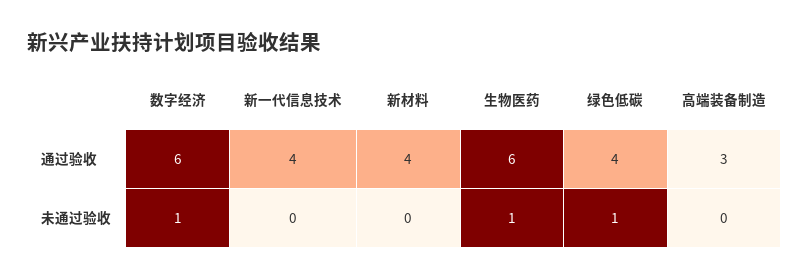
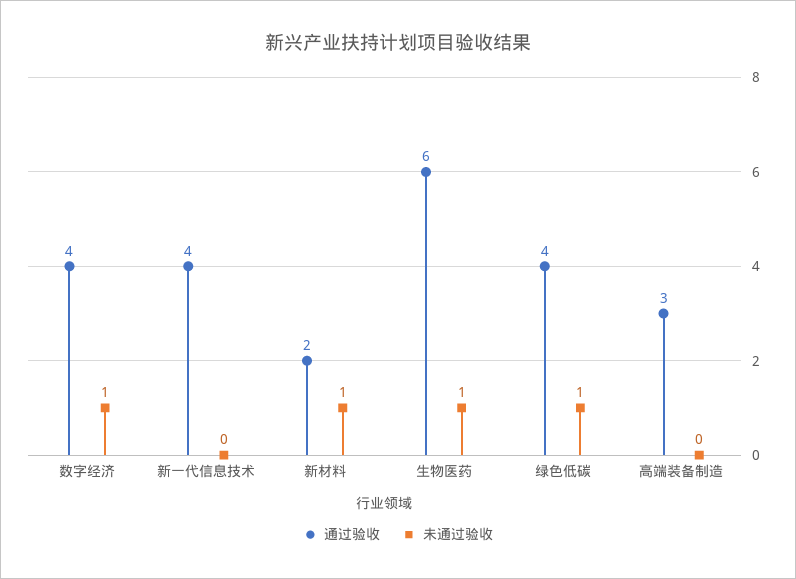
  {
    "通过验收": {
-     "数字经济": 6,
+     "数字经济": 4,
      "新一代信息技术": 4,
-     "新材料": 4,
+     "新材料": 2,
      "生物医药": 6,
      "绿色低碳": 4,
      "高端装备制造": 3
    },
    "未通过验收": {
      "数字经济": 1,
      "新一代信息技术": 0,
-     "新材料": 0,
+     "新材料": 1,
      "生物医药": 1,
      "绿色低碳": 1,
      "高端装备制造": 0
    }
  }

